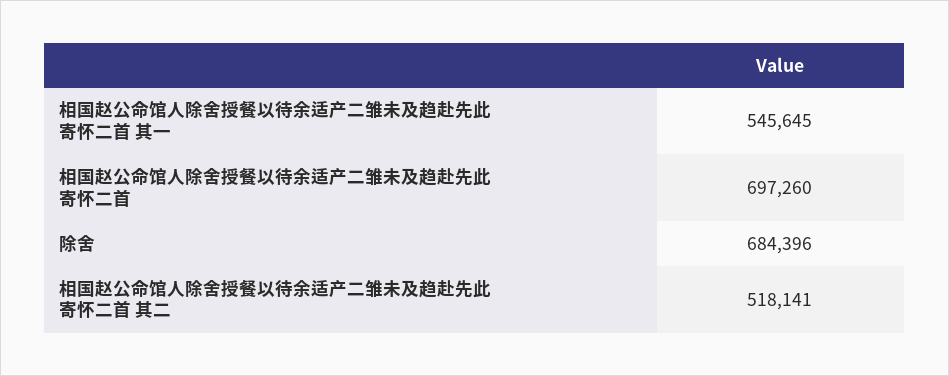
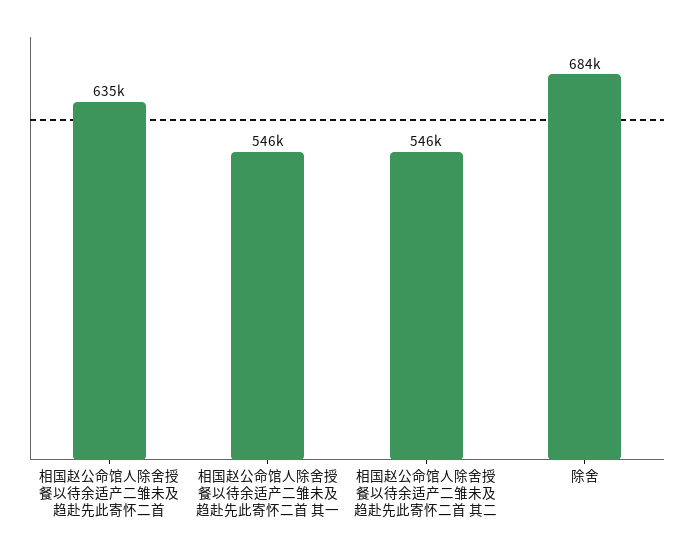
  {
    "相国赵公命馆人除舍授餐以待余适产二雏未及趋赴先此寄怀二首 其一": 545645,
-   "相国赵公命馆人除舍授餐以待余适产二雏未及趋赴先此寄怀二首": 697260,
+   "相国赵公命馆人除舍授餐以待余适产二雏未及趋赴先此寄怀二首": 635000,
    "除舍": 684396,
-   "相国赵公命馆人除舍授餐以待余适产二雏未及趋赴先此寄怀二首 其二": 518141
+   "相国赵公命馆人除舍授餐以待余适产二雏未及趋赴先此寄怀二首 其二": 546000
  }

